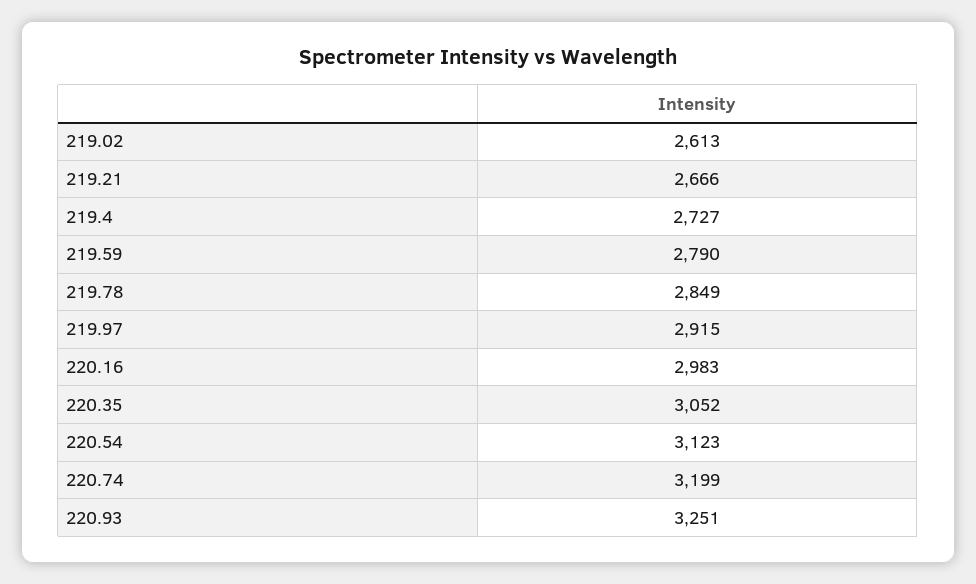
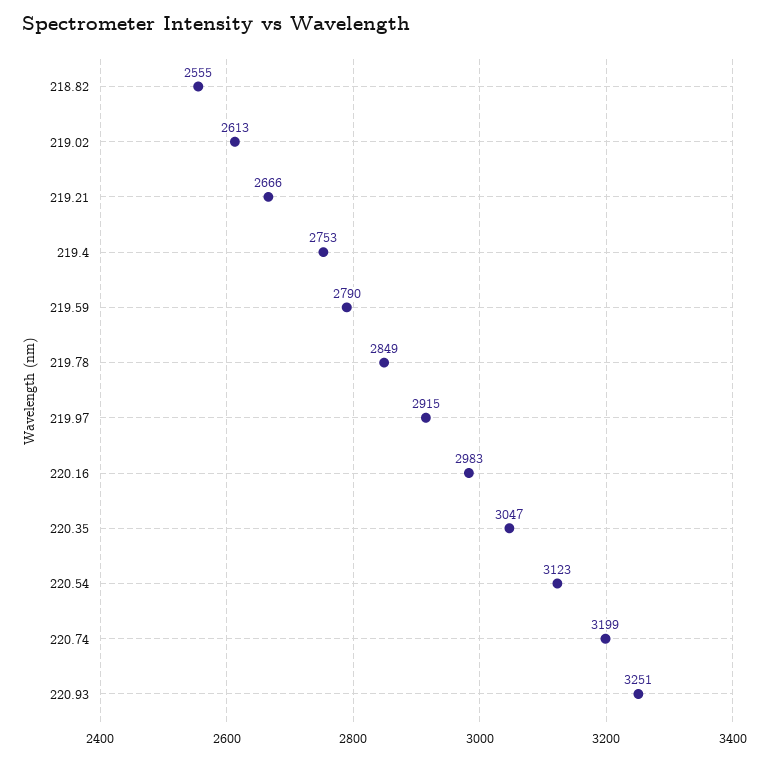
  {
    "219.02": 2613,
    "219.21": 2666,
-   "219.4": 2727,
+   "219.4": 2753,
    "219.59": 2790,
    "219.78": 2849,
    "219.97": 2915,
    "220.16": 2983,
-   "220.35": 3052,
+   "220.35": 3047,
    "220.54": 3123,
    "220.74": 3199,
-   "220.93": 3251
+   "220.93": 3251,
+   "218.82": 2555
  }

